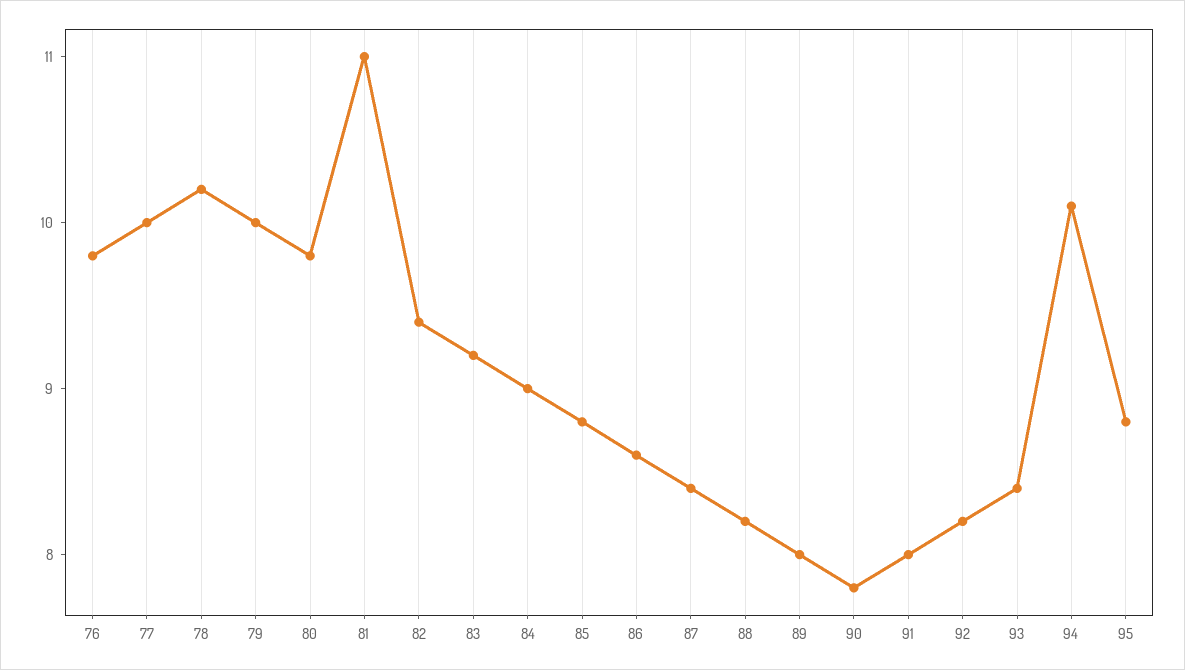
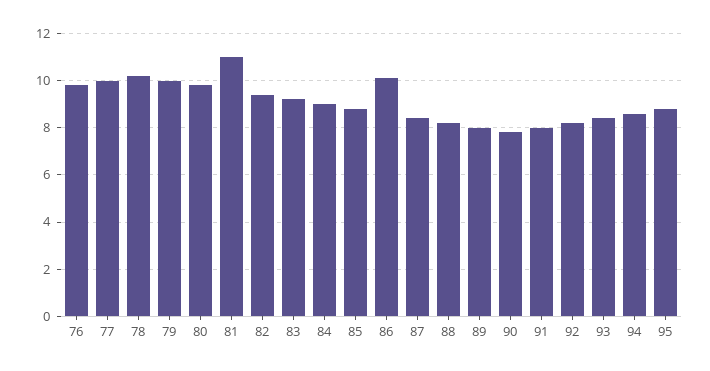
  {
    "76": 9.8,
    "77": 10,
    "78": 10.2,
    "79": 10,
    "80": 9.8,
    "81": 11,
    "82": 9.4,
    "83": 9.2,
    "84": 9,
    "85": 8.8,
-   "86": 8.6,
+   "86": 10,
    "87": 8.4,
    "88": 8.2,
    "89": 8,
    "90": 7.8,
    "91": 8,
    "92": 8.2,
    "93": 8.4,
-   "94": 10.1,
+   "94": 8.5,
    "95": 8.8
  }

